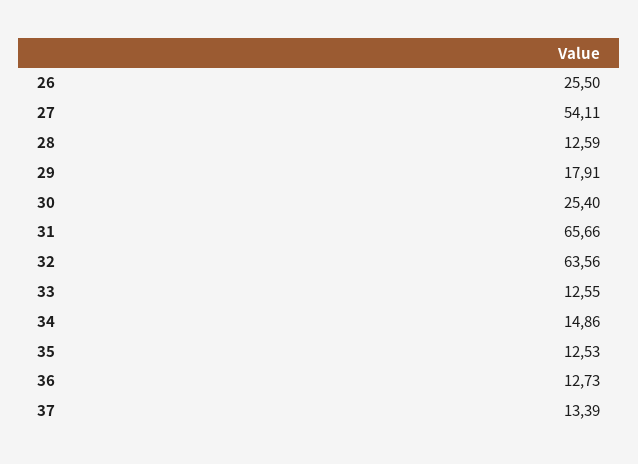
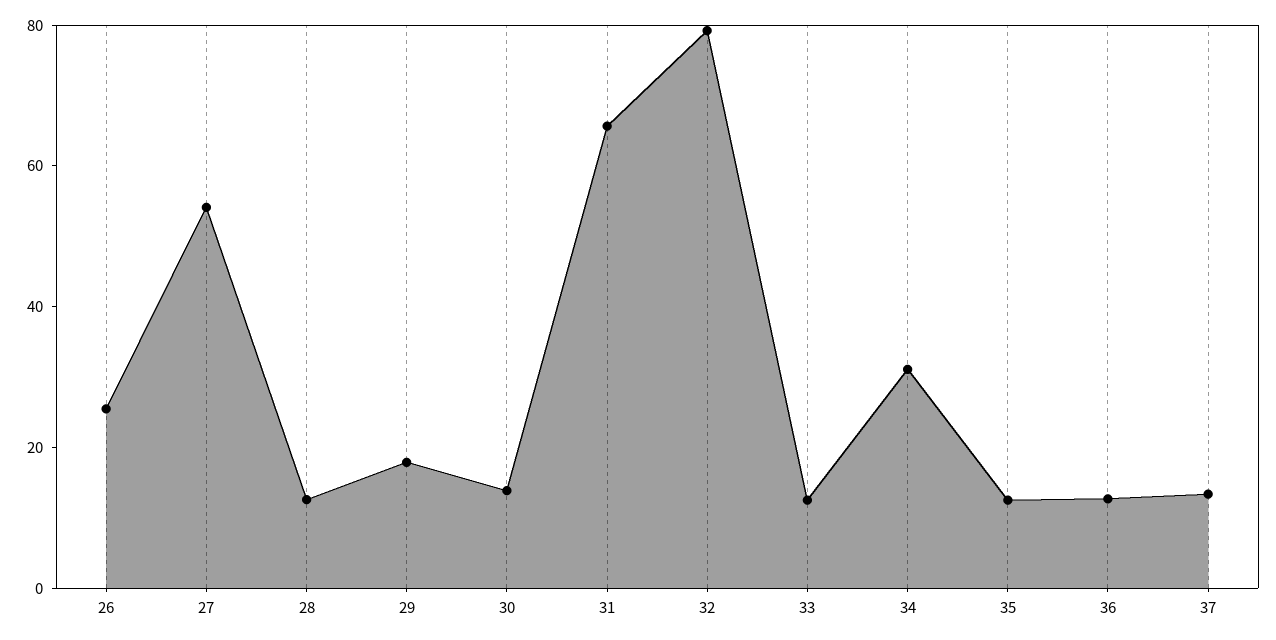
  {
    "26": 25.5,
    "27": 54.11,
    "28": 12.59,
    "29": 17.91,
-   "30": 25.4,
+   "30": 15,
    "31": 65.66,
-   "32": 63.56,
+   "32": 80,
    "33": 12.55,
-   "34": 14.86,
+   "34": 30,
    "35": 12.53,
    "36": 12.73,
    "37": 13.39
  }

